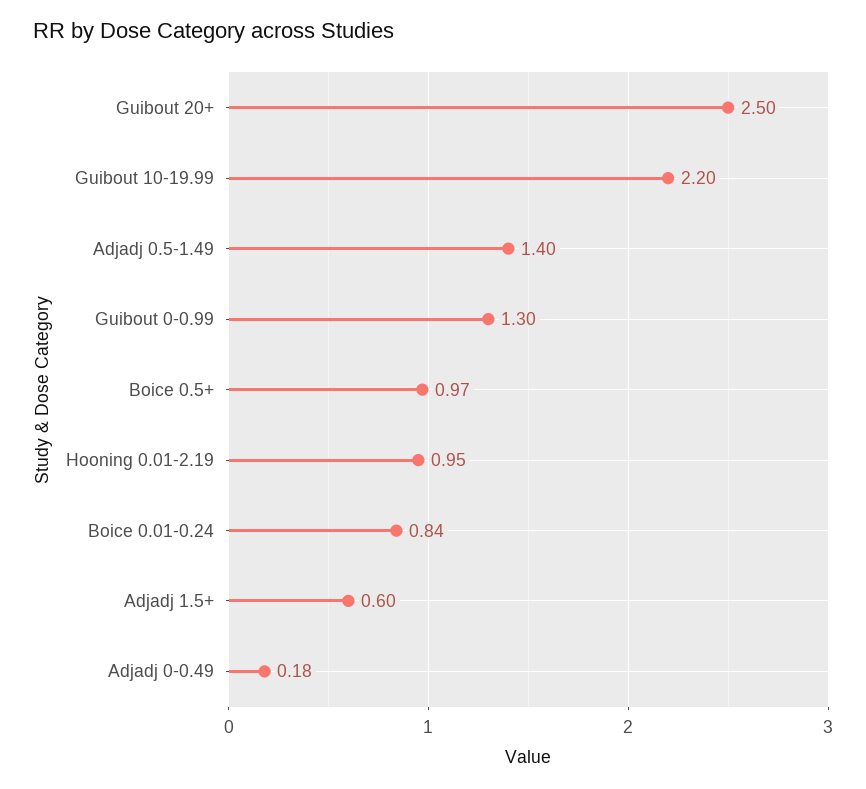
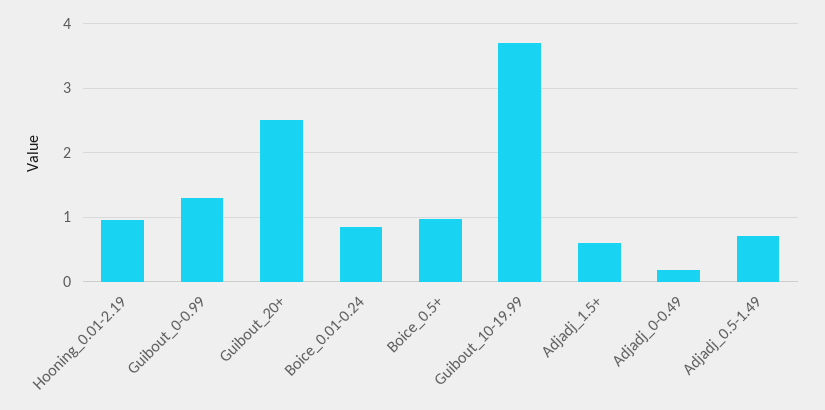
  {
    "Guibout 20+": 2.5,
-   "Guibout 10-19.99": 2.2,
+   "Guibout 10-19.99": 3.7,
-   "Adjadj 0.5-1.49": 1.4,
+   "Adjadj 0.5-1.49": 0.7,
    "Guibout 0-0.99": 1.3,
    "Boice 0.5+": 0.97,
    "Hooning 0.01-2.19": 0.95,
    "Boice 0.01-0.24": 0.84,
    "Adjadj 1.5+": 0.6,
    "Adjadj 0-0.49": 0.18
  }

